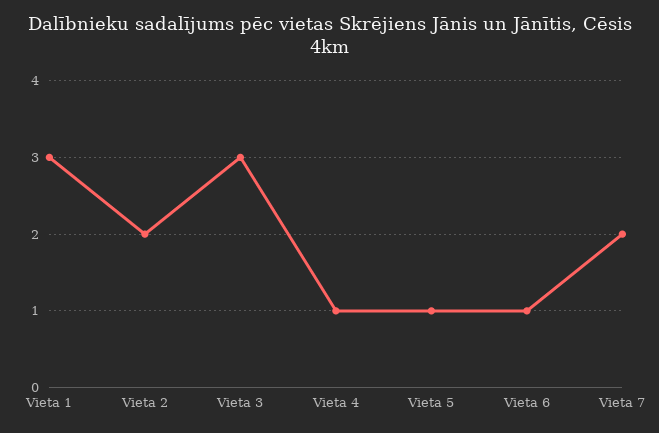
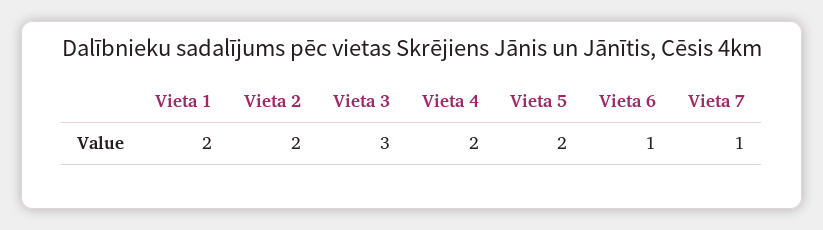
  {
-   "Vieta 1": 3,
+   "Vieta 1": 2,
    "Vieta 2": 2,
    "Vieta 3": 3,
-   "Vieta 4": 1,
+   "Vieta 4": 2,
-   "Vieta 5": 1,
+   "Vieta 5": 2,
    "Vieta 6": 1,
-   "Vieta 7": 2
+   "Vieta 7": 1
  }

